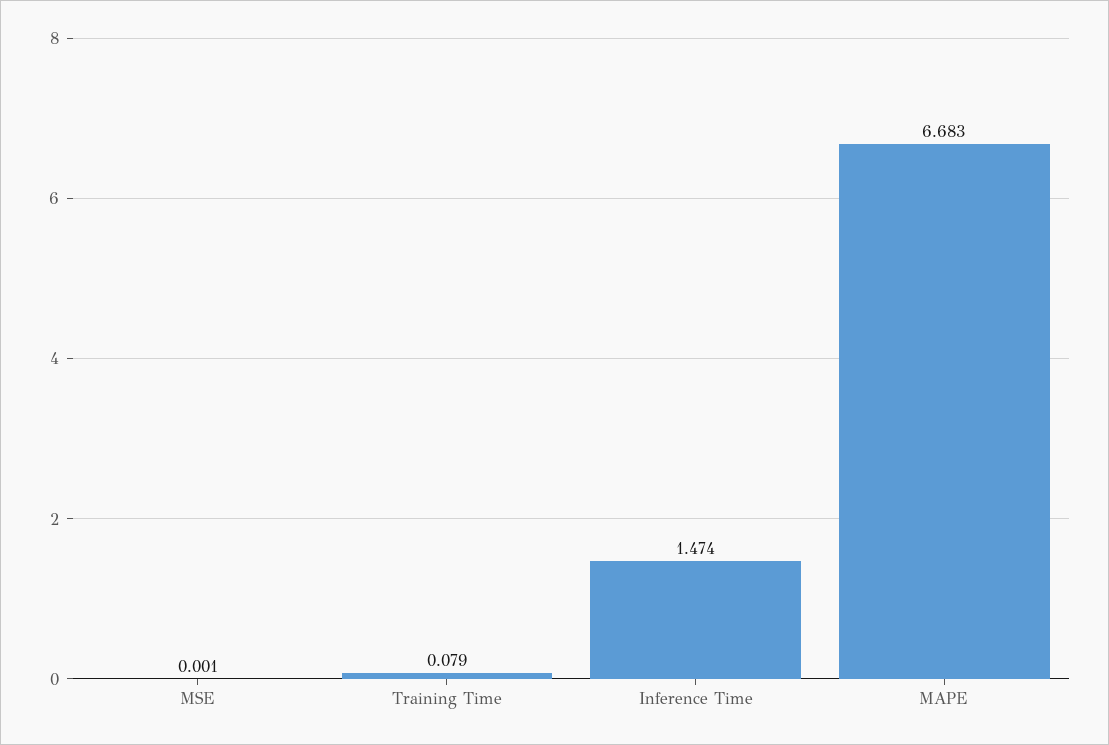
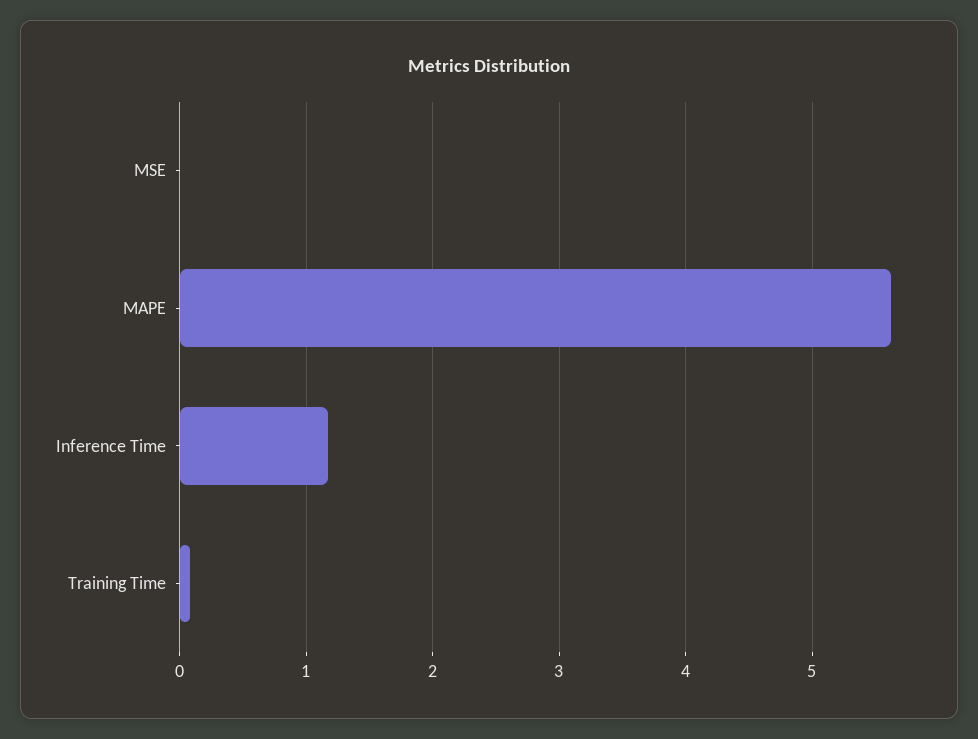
  {
    "MSE": 0.001,
    "Training Time": 0.079,
-   "Inference Time": 1.474,
+   "Inference Time": 1.2,
-   "MAPE": 6.683
+   "MAPE": 5.6
  }

